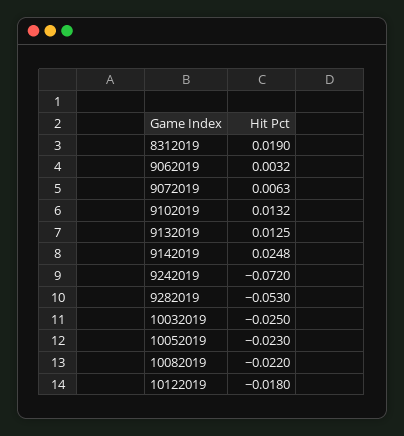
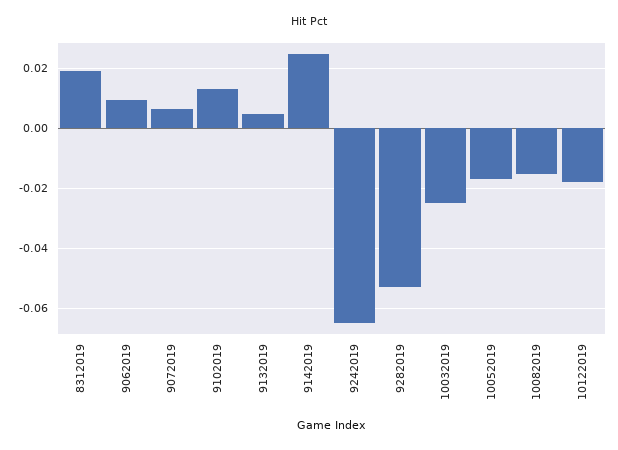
  {
    "8312019": 0.019,
-   "9062019": 0.0032,
+   "9062019": 0.01,
    "9072019": 0.0063,
    "9102019": 0.0132,
-   "9132019": 0.0125,
+   "9132019": 0.005,
    "9142019": 0.0248,
-   "9242019": -0.072,
+   "9242019": -0.065,
    "9282019": -0.053,
    "10032019": -0.025,
-   "10052019": -0.023,
+   "10052019": -0.0175,
-   "10082019": -0.022,
+   "10082019": -0.015,
    "10122019": -0.018
  }

